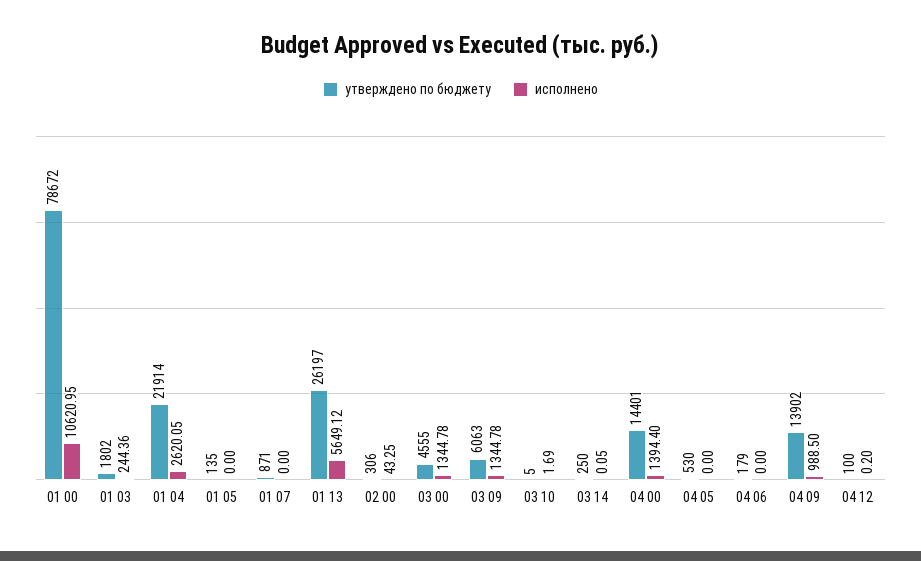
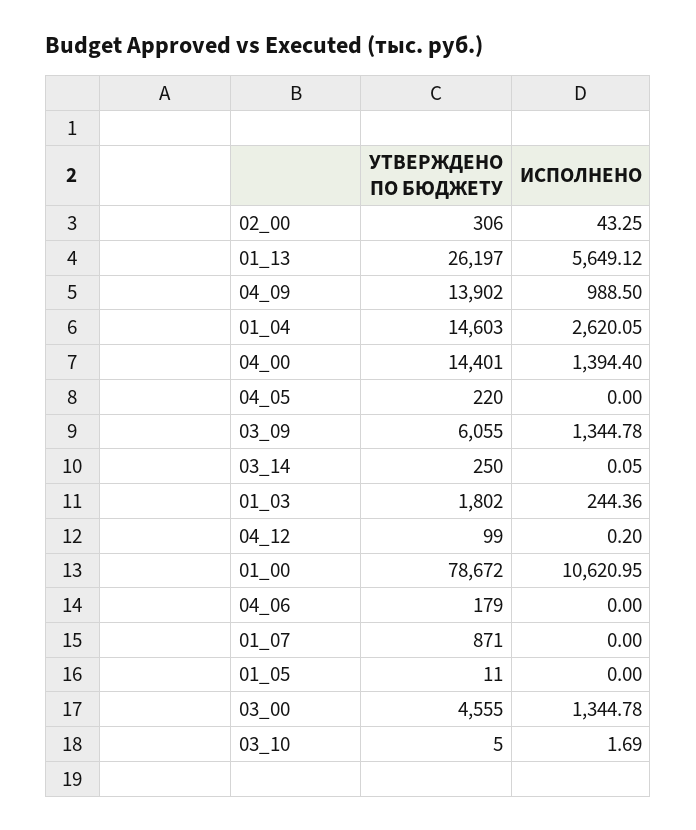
  {
    "утверждено по бюджету": {
      "01 00": 78672,
      "01 03": 1802,
-     "01 04": 21914,
+     "01 04": 14603,
-     "01 05": 135,
+     "01 05": 11,
      "01 07": 871,
      "01 13": 26197,
      "02 00": 306,
      "03 00": 4555,
-     "03 09": 6063,
+     "03 09": 6055,
      "03 10": 5,
      "03 14": 250,
      "04 00": 14401,
-     "04 05": 530,
+     "04 05": 220,
      "04 06": 179,
      "04 09": 13902,
-     "04 12": 100
+     "04 12": 99
    },
    "исполнено": {
      "01 00": 10620.95,
      "01 03": 244.36,
      "01 04": 2620.05,
      "01 05": 0,
      "01 07": 0,
      "01 13": 5649.12,
      "02 00": 43.25,
      "03 00": 1344.78,
      "03 09": 1344.78,
      "03 10": 1.69,
      "03 14": 0.05,
      "04 00": 1394.4,
      "04 05": 0,
      "04 06": 0,
      "04 09": 988.5,
      "04 12": 0.2
    }
  }

